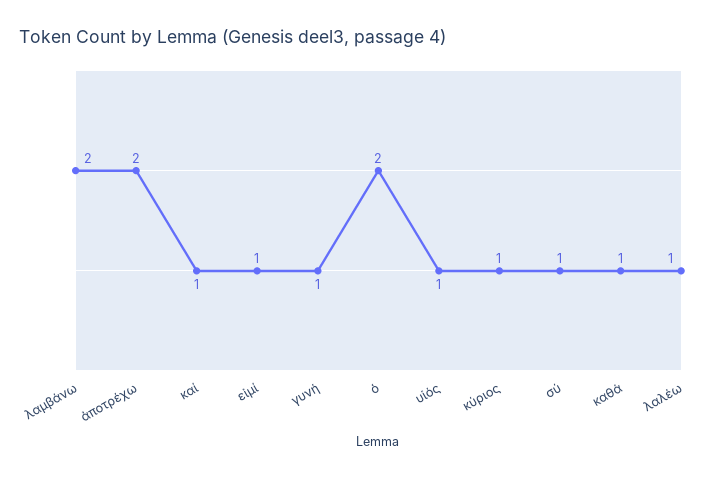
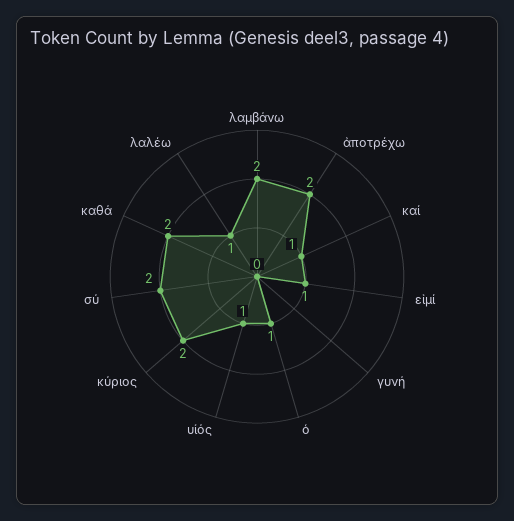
  {
    "λαμβάνω": 2,
    "ἀποτρέχω": 2,
    "καί": 1,
    "εἰμί": 1,
-   "γυνή": 1,
+   "γυνή": 0,
-   "ὁ": 2,
+   "ὁ": 1,
    "υἱός": 1,
-   "κύριος": 1,
+   "κύριος": 2,
-   "σύ": 1,
+   "σύ": 2,
-   "καθά": 1,
+   "καθά": 2,
    "λαλέω": 1
  }

